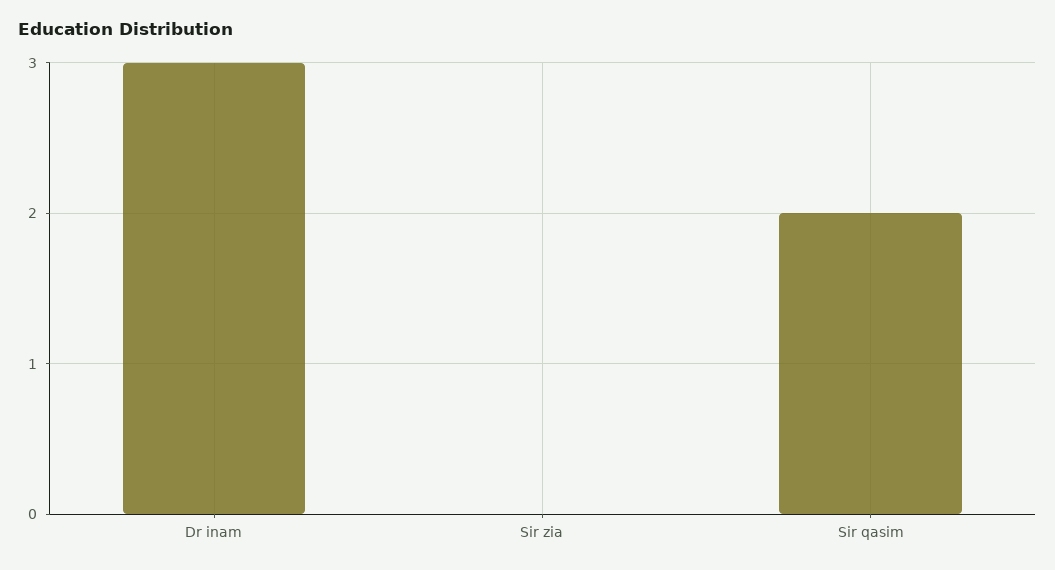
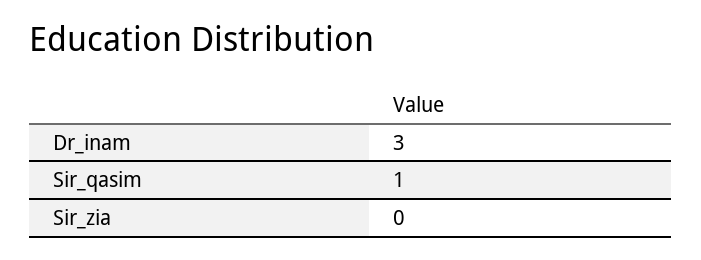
  {
    "Dr inam": 3,
    "Sir zia": 0,
-   "Sir qasim": 2
+   "Sir qasim": 1
  }

